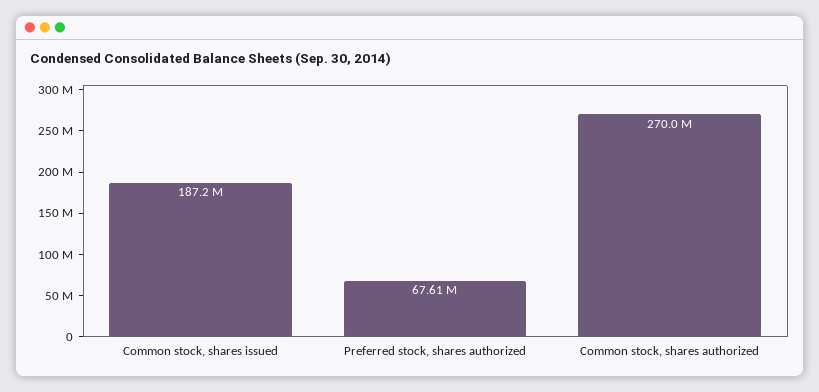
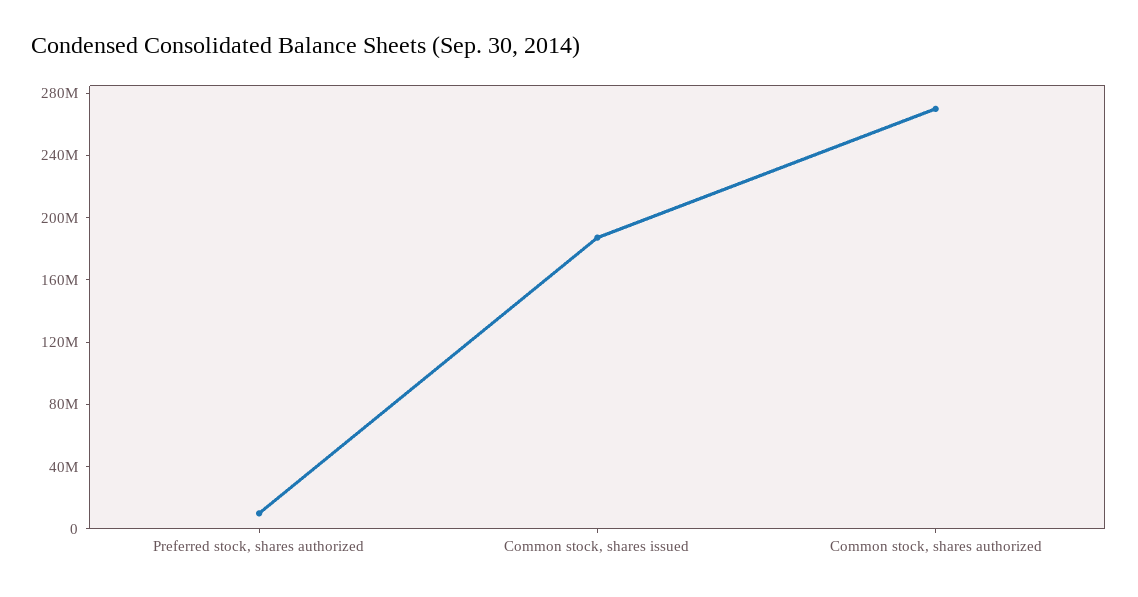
  {
    "Common stock, shares issued": 187200000,
-   "Preferred stock, shares authorized": 67610000,
+   "Preferred stock, shares authorized": 10000000,
    "Common stock, shares authorized": 270000000
  }

